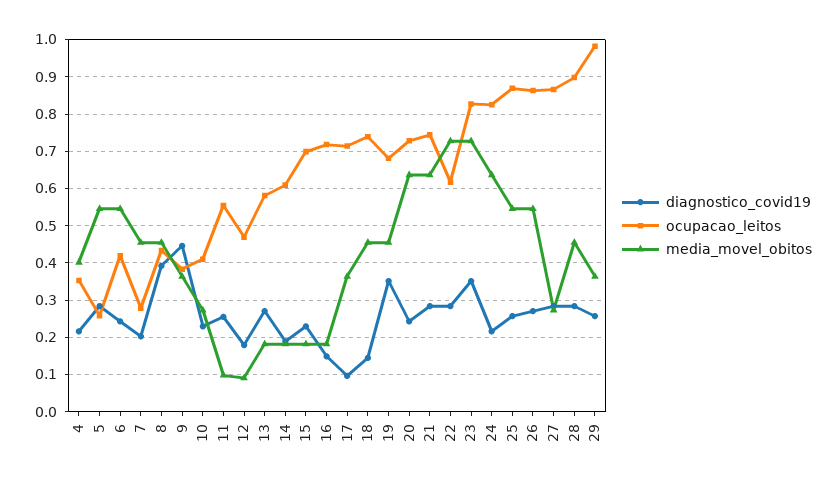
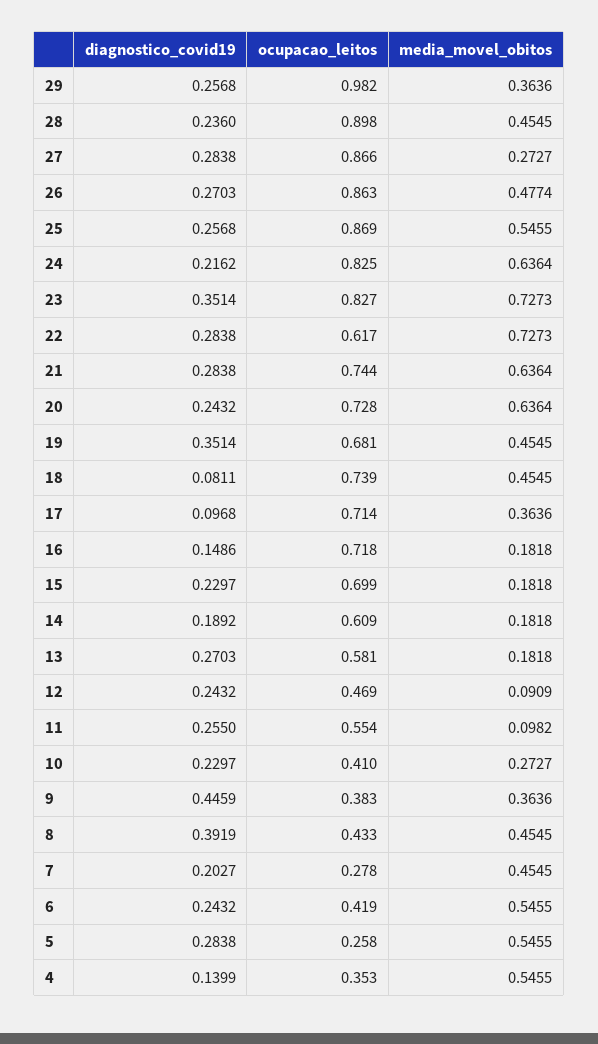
  {
    "diagnostico_covid19": {
-     "4": 0.22,
+     "4": 0.1399,
      "5": 0.2838,
      "6": 0.2432,
      "7": 0.2027,
      "8": 0.3919,
      "9": 0.4459,
      "10": 0.2297,
      "11": 0.255,
-     "12": 0.18,
+     "12": 0.2432,
      "13": 0.2703,
      "14": 0.1892,
      "15": 0.2297,
      "16": 0.1486,
      "17": 0.0968,
-     "18": 0.14,
+     "18": 0.0811,
      "19": 0.3514,
      "20": 0.2432,
      "21": 0.2838,
      "22": 0.2838,
      "23": 0.3514,
      "24": 0.2162,
      "25": 0.2568,
      "26": 0.2703,
      "27": 0.2838,
-     "28": 0.28,
+     "28": 0.236,
      "29": 0.2568
    },
    "ocupacao_leitos": {
      "4": 0.353,
      "5": 0.258,
      "6": 0.419,
      "7": 0.278,
      "8": 0.433,
      "9": 0.383,
      "10": 0.41,
      "11": 0.554,
      "12": 0.469,
      "13": 0.581,
      "14": 0.609,
      "15": 0.699,
      "16": 0.718,
      "17": 0.714,
      "18": 0.739,
      "19": 0.681,
      "20": 0.728,
      "21": 0.744,
      "22": 0.617,
      "23": 0.827,
      "24": 0.825,
      "25": 0.869,
      "26": 0.863,
      "27": 0.866,
      "28": 0.898,
      "29": 0.982
    },
    "media_movel_obitos": {
-     "4": 0.4,
+     "4": 0.5455,
      "5": 0.5455,
      "6": 0.5455,
      "7": 0.4545,
      "8": 0.4545,
      "9": 0.3636,
      "10": 0.2727,
      "11": 0.0982,
      "12": 0.0909,
      "13": 0.1818,
      "14": 0.1818,
      "15": 0.1818,
      "16": 0.1818,
      "17": 0.3636,
      "18": 0.4545,
      "19": 0.4545,
      "20": 0.6364,
      "21": 0.6364,
      "22": 0.7273,
      "23": 0.7273,
      "24": 0.6364,
      "25": 0.5455,
-     "26": 0.54,
+     "26": 0.4774,
      "27": 0.2727,
      "28": 0.4545,
      "29": 0.3636
    }
  }

